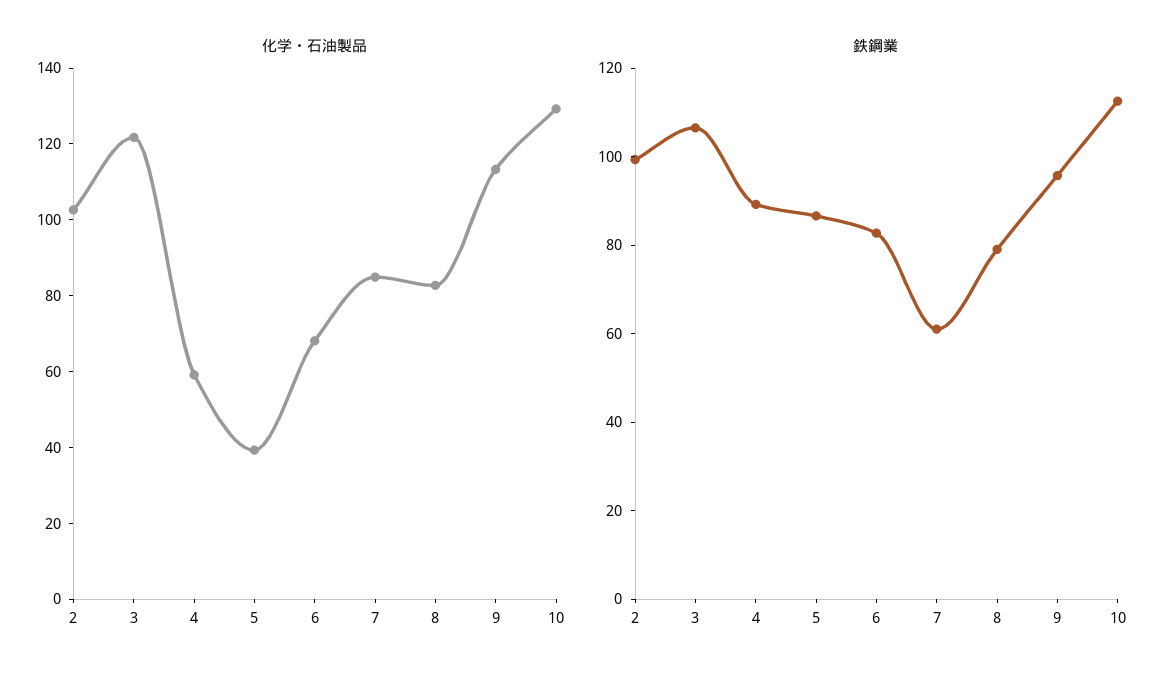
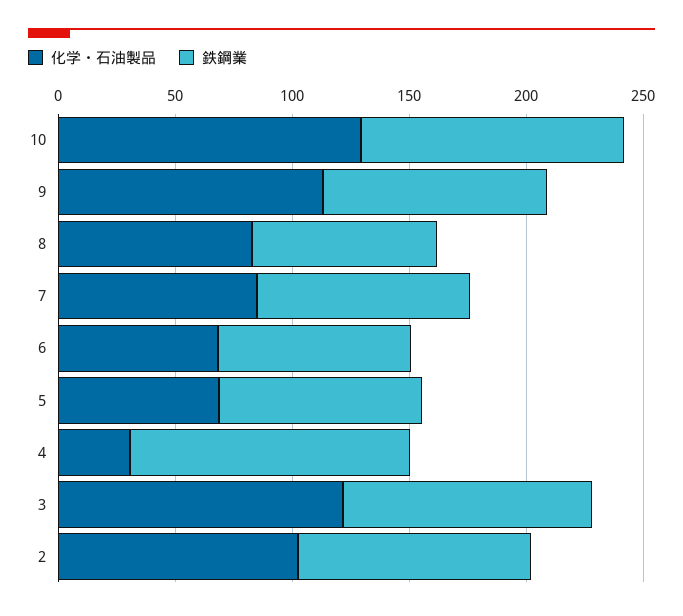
  {
    "化学・石油製品": {
      "2": 105,
      "3": 120,
-     "4": 60,
+     "4": 30,
-     "5": 40,
+     "5": 70,
      "6": 70,
      "7": 85,
      "8": 85,
      "9": 115,
      "10": 130
    },
    "鉄鋼業": {
      "2": 100,
      "3": 105,
-     "4": 90,
+     "4": 120,
      "5": 85,
      "6": 85,
-     "7": 60,
+     "7": 90,
      "8": 80,
      "9": 95,
      "10": 115
    }
  }

